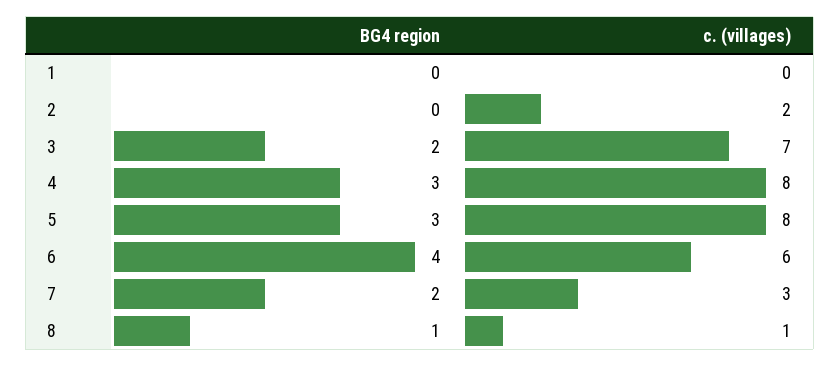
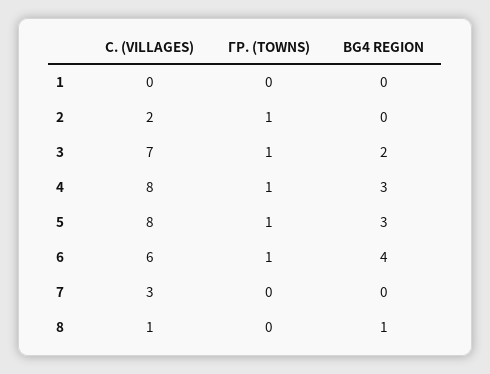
  {
    "BG4 region": {
      "1": 0,
      "2": 0,
      "3": 2,
      "4": 3,
      "5": 3,
      "6": 4,
-     "7": 2,
+     "7": 0,
      "8": 1
    },
    "с. (villages)": {
      "1": 0,
      "2": 2,
      "3": 7,
      "4": 8,
      "5": 8,
      "6": 6,
      "7": 3,
      "8": 1
-   }
+   },
+   "ГР. (TOWNS)": {
+     "1": 0,
+     "2": 1,
+     "3": 1,
+     "4": 1,
+     "5": 1,
+     "6": 1,
+     "7": 0,
+     "8": 0
+   }
  }

